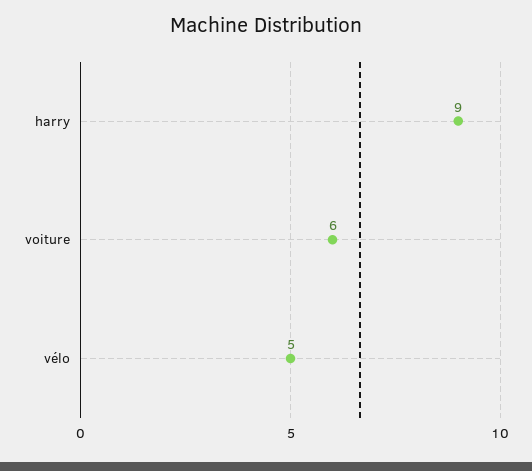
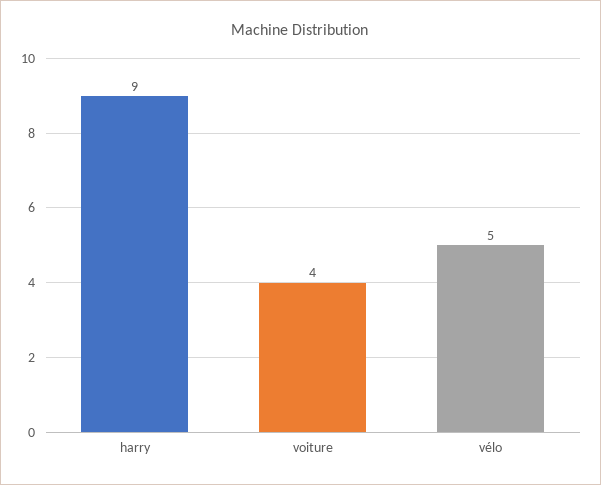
  {
    "harry": 9,
-   "voiture": 6,
+   "voiture": 4,
    "vélo": 5
  }

